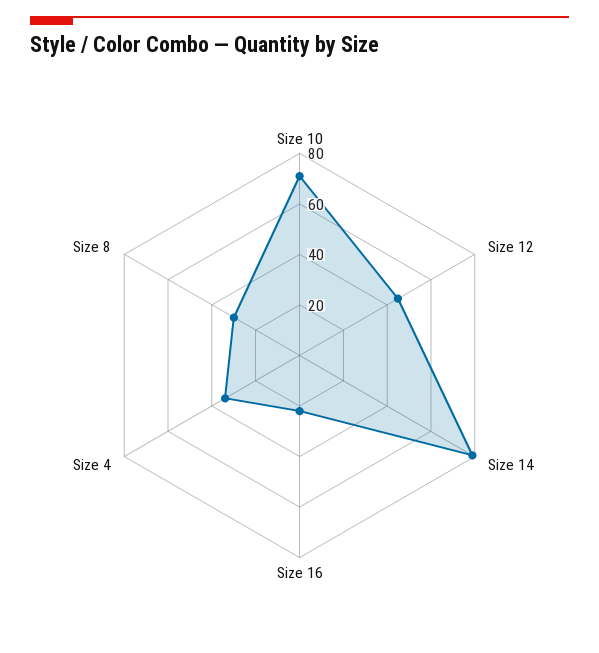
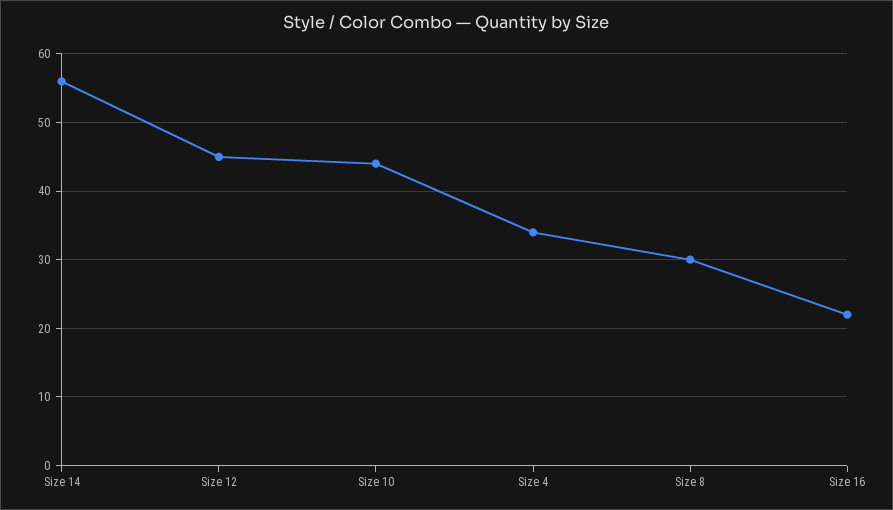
  {
-   "Size 10": 70,
+   "Size 10": 44,
    "Size 12": 45,
-   "Size 14": 80,
+   "Size 14": 56,
    "Size 16": 22,
    "Size 4": 34,
    "Size 8": 30
  }

